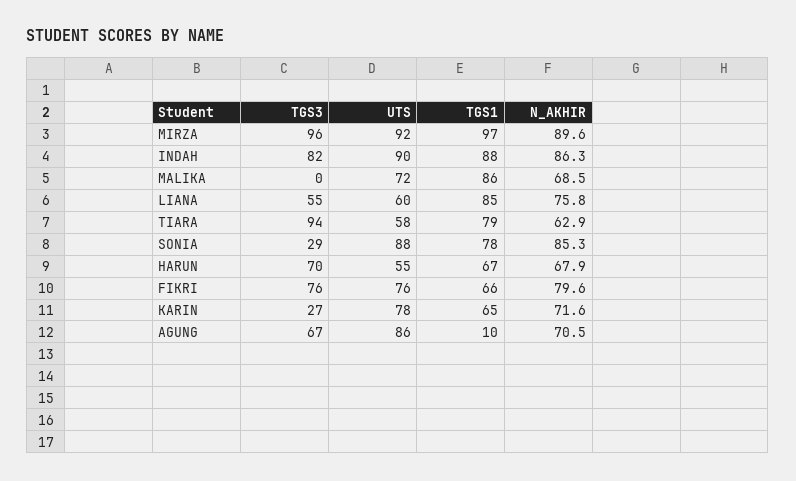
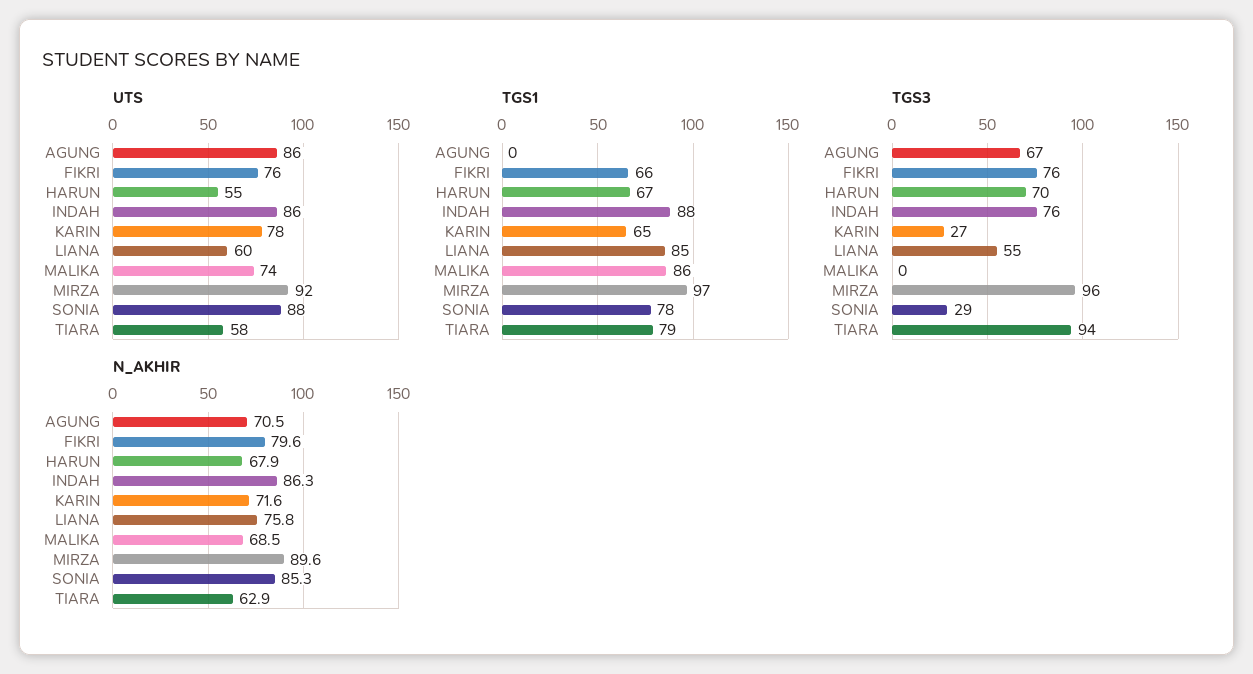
  {
    "TGS3": {
      "MIRZA": 96,
-     "INDAH": 82,
+     "INDAH": 76,
      "MALIKA": 0,
      "LIANA": 55,
      "TIARA": 94,
      "SONIA": 29,
      "HARUN": 70,
      "FIKRI": 76,
      "KARIN": 27,
      "AGUNG": 67
    },
    "UTS": {
      "MIRZA": 92,
-     "INDAH": 90,
+     "INDAH": 86,
-     "MALIKA": 72,
+     "MALIKA": 74,
      "LIANA": 60,
      "TIARA": 58,
      "SONIA": 88,
      "HARUN": 55,
      "FIKRI": 76,
      "KARIN": 78,
      "AGUNG": 86
    },
    "TGS1": {
      "MIRZA": 97,
      "INDAH": 88,
      "MALIKA": 86,
      "LIANA": 85,
      "TIARA": 79,
      "SONIA": 78,
      "HARUN": 67,
      "FIKRI": 66,
      "KARIN": 65,
-     "AGUNG": 10
+     "AGUNG": 0
    },
    "N_AKHIR": {
      "MIRZA": 89.6,
      "INDAH": 86.3,
      "MALIKA": 68.5,
      "LIANA": 75.8,
      "TIARA": 62.9,
      "SONIA": 85.3,
      "HARUN": 67.9,
      "FIKRI": 79.6,
      "KARIN": 71.6,
      "AGUNG": 70.5
    }
  }

